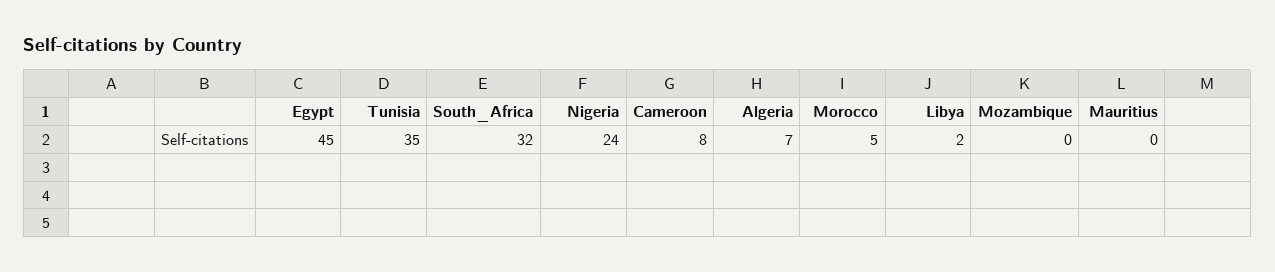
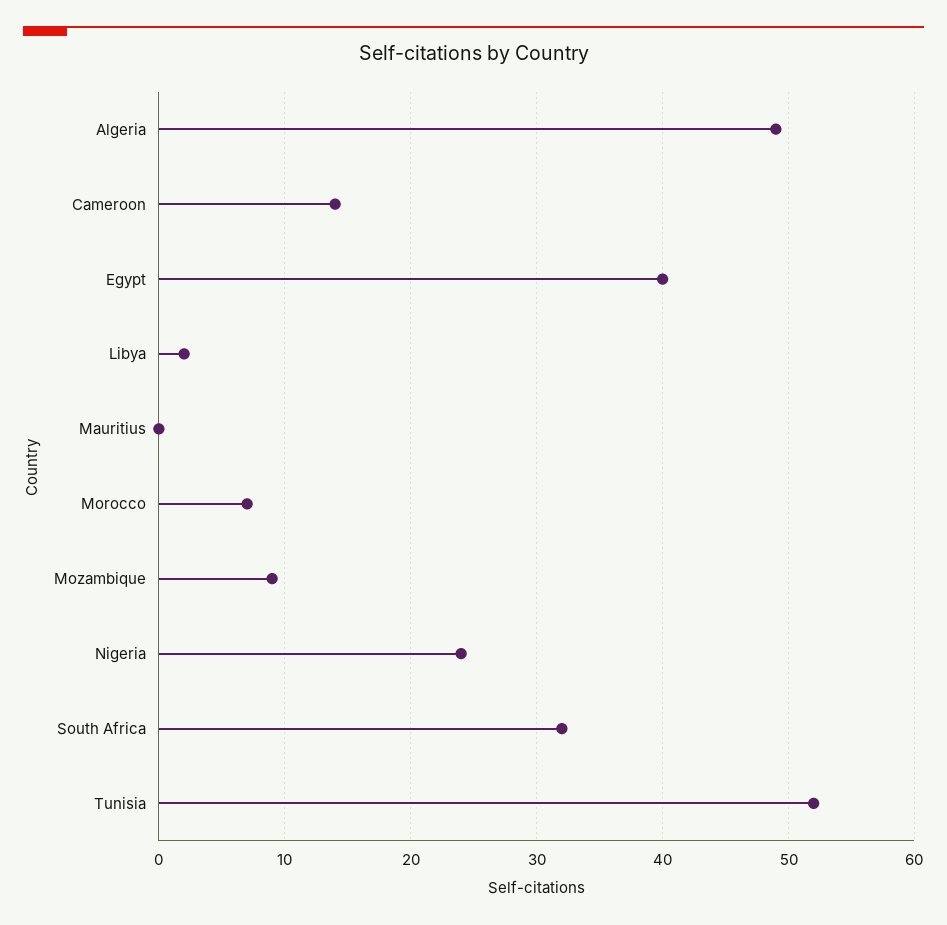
  {
-   "Egypt": 45,
+   "Egypt": 40,
-   "Tunisia": 35,
+   "Tunisia": 52,
    "South_Africa": 32,
    "Nigeria": 24,
-   "Cameroon": 8,
+   "Cameroon": 14,
-   "Algeria": 7,
+   "Algeria": 49,
-   "Morocco": 5,
+   "Morocco": 7,
    "Libya": 2,
-   "Mozambique": 0,
+   "Mozambique": 9,
    "Mauritius": 0
  }

